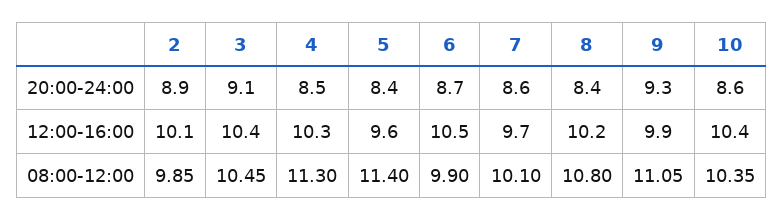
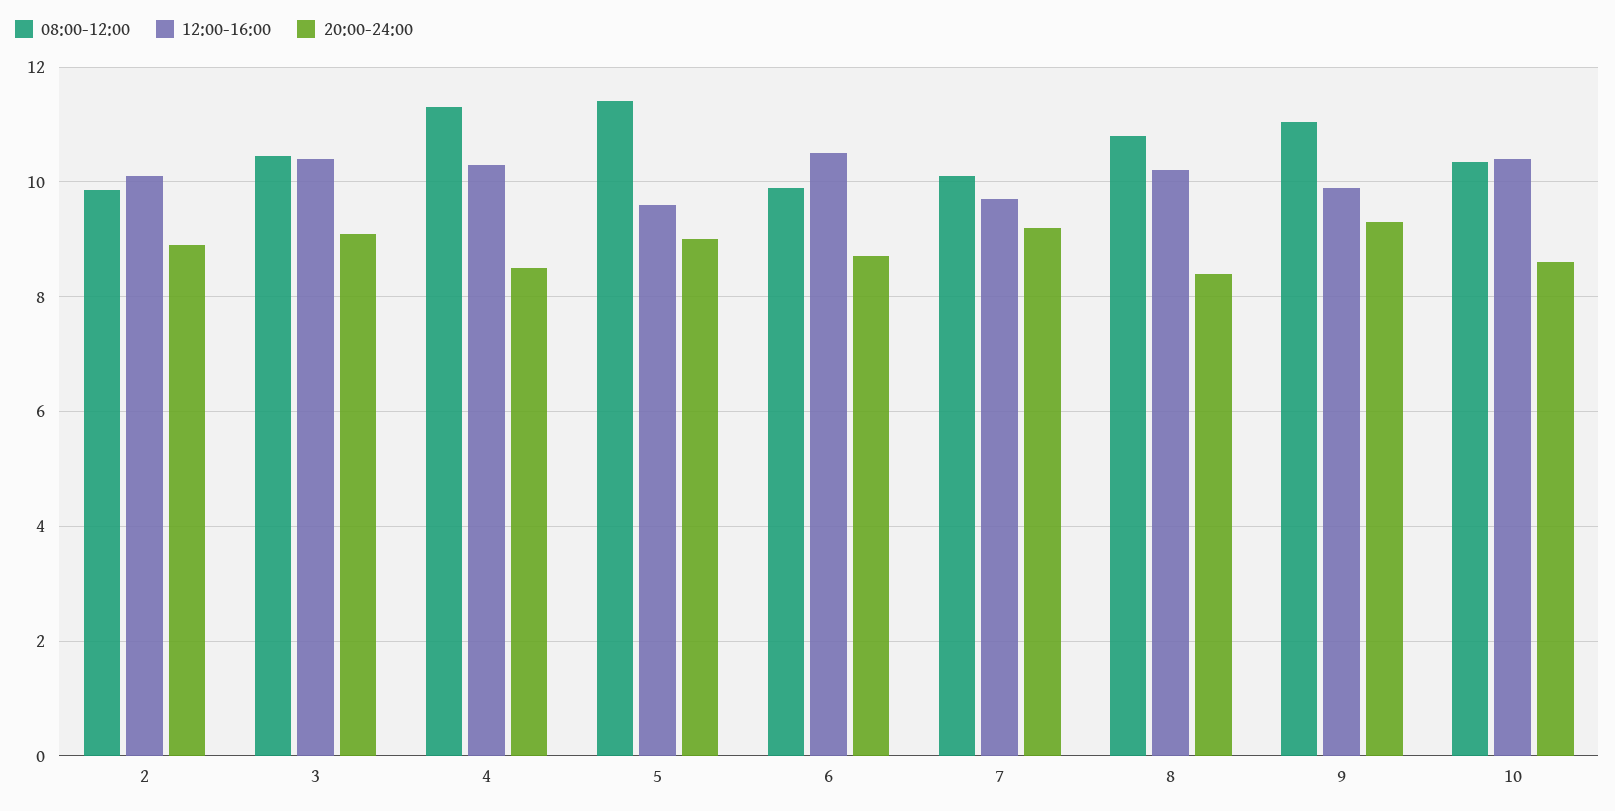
  {
    "20:00-24:00": {
      "2": 8.9,
      "3": 9.1,
      "4": 8.5,
-     "5": 8.4,
+     "5": 9,
      "6": 8.7,
-     "7": 8.6,
+     "7": 9.2,
      "8": 8.4,
      "9": 9.3,
      "10": 8.6
    },
    "12:00-16:00": {
      "2": 10.1,
      "3": 10.4,
      "4": 10.3,
      "5": 9.6,
      "6": 10.5,
      "7": 9.7,
      "8": 10.2,
      "9": 9.9,
      "10": 10.4
    },
    "08:00-12:00": {
      "2": 9.85,
      "3": 10.45,
      "4": 11.3,
      "5": 11.4,
      "6": 9.9,
      "7": 10.1,
      "8": 10.8,
      "9": 11.05,
      "10": 10.35
    }
  }

